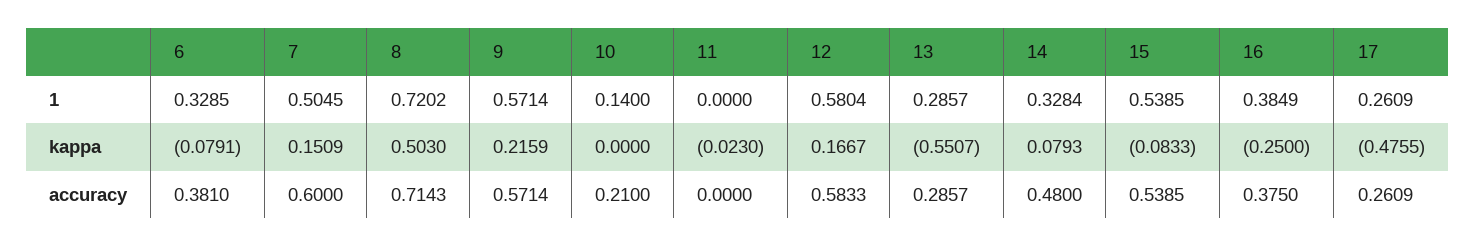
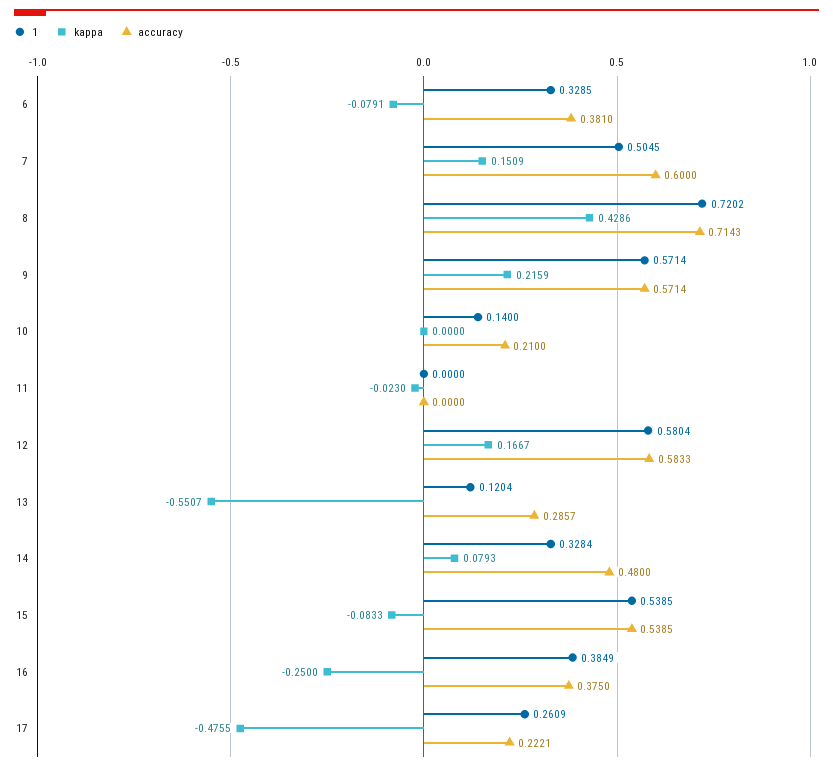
  {
    "1": {
      "6": 0.3285,
      "7": 0.5045,
      "8": 0.7202,
      "9": 0.5714,
      "10": 0.14,
      "11": 0,
      "12": 0.5804,
-     "13": 0.2857,
+     "13": 0.1204,
      "14": 0.3284,
      "15": 0.5385,
      "16": 0.3849,
      "17": 0.2609
    },
    "kappa": {
      "6": -0.0791,
      "7": 0.1509,
-     "8": 0.503,
+     "8": 0.4286,
      "9": 0.2159,
      "10": 0,
      "11": -0.023,
      "12": 0.1667,
      "13": -0.5507,
      "14": 0.0793,
      "15": -0.0833,
      "16": -0.25,
      "17": -0.4755
    },
    "accuracy": {
      "6": 0.381,
      "7": 0.6,
      "8": 0.7143,
      "9": 0.5714,
      "10": 0.21,
      "11": 0,
      "12": 0.5833,
      "13": 0.2857,
      "14": 0.48,
      "15": 0.5385,
      "16": 0.375,
-     "17": 0.2609
+     "17": 0.2221
    }
  }

